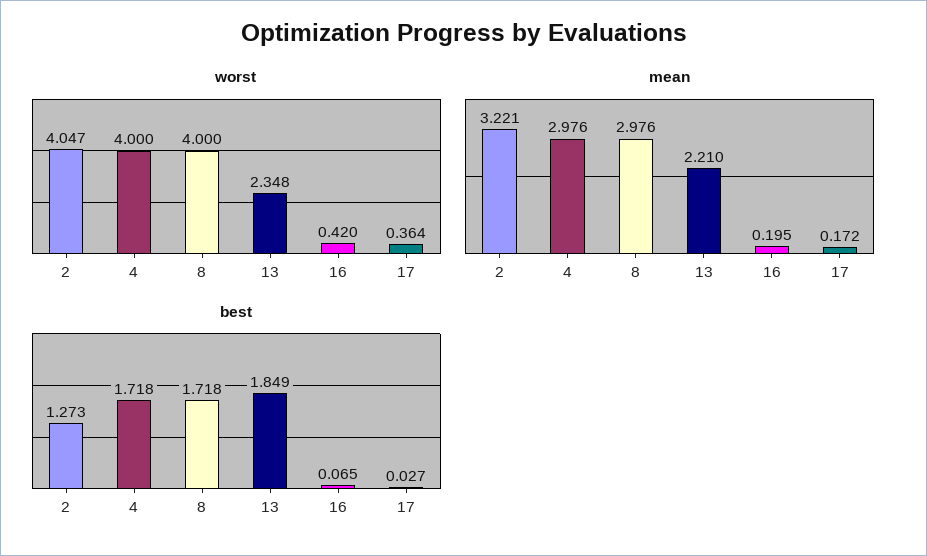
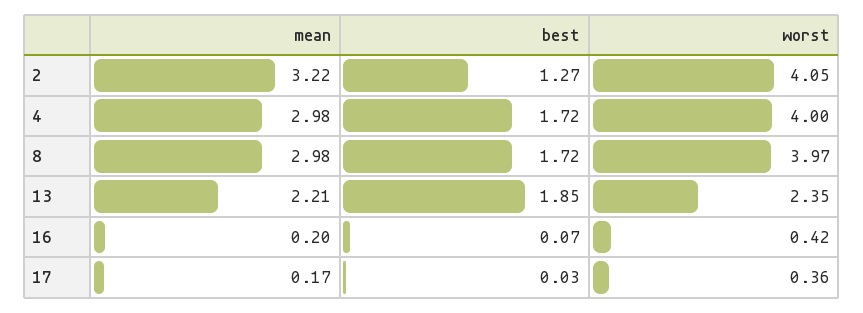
  {
    "worst": {
      "2": 4.047,
      "4": 4,
-     "8": 4,
+     "8": 3.97,
      "13": 2.348,
      "16": 0.42,
      "17": 0.364
    },
    "mean": {
      "2": 3.221,
      "4": 2.976,
      "8": 2.976,
      "13": 2.21,
      "16": 0.195,
      "17": 0.172
    },
    "best": {
      "2": 1.273,
      "4": 1.718,
      "8": 1.718,
      "13": 1.849,
      "16": 0.065,
      "17": 0.027
    }
  }

